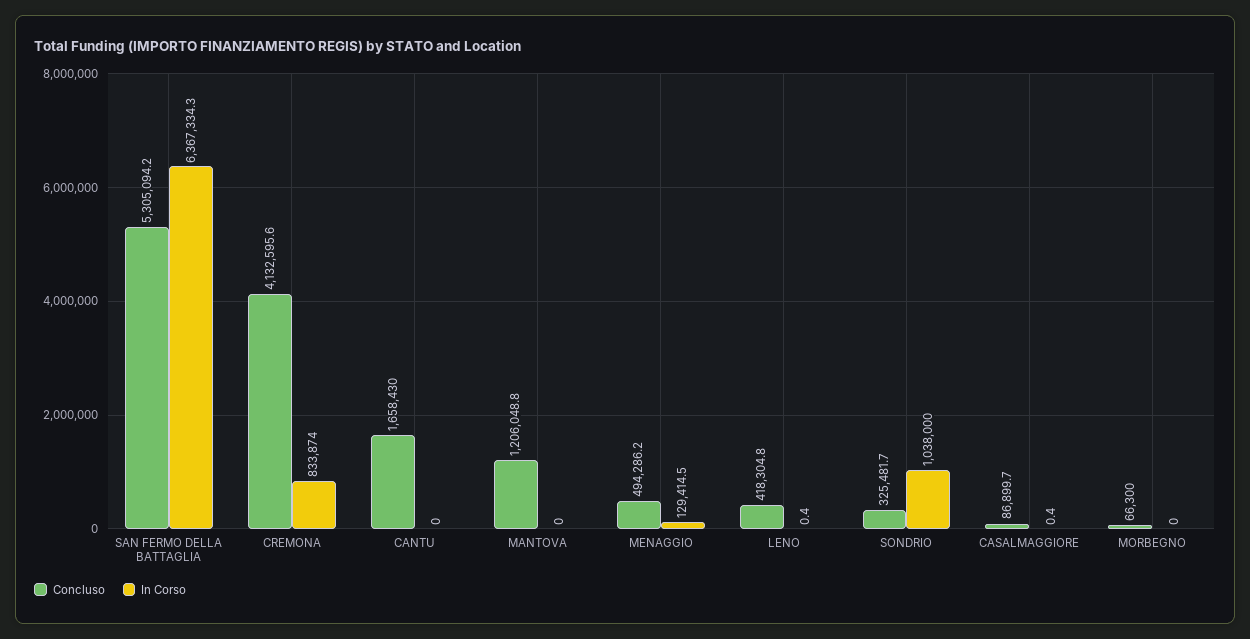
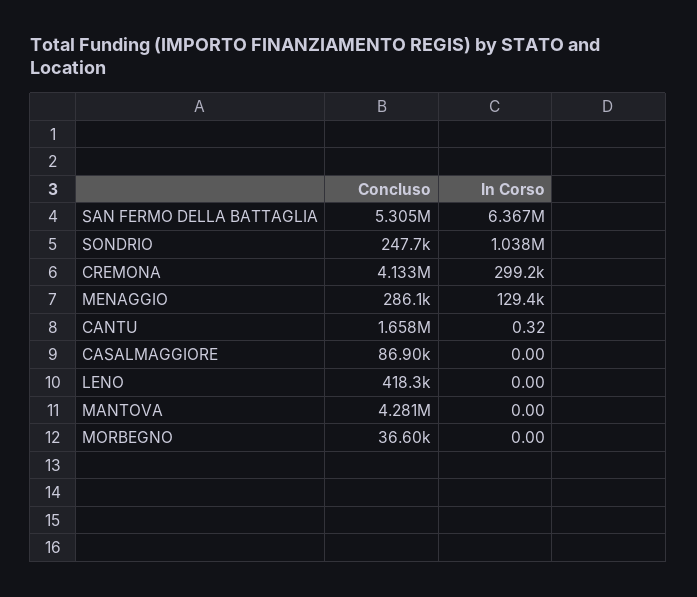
  {
    "Concluso": {
      "SAN FERMO DELLA BATTAGLIA": 5305094.2,
      "CREMONA": 4132595.6,
      "CANTU": 1658430,
-     "MANTOVA": 1206048.8,
+     "MANTOVA": 4281000,
-     "MENAGGIO": 494286.2,
+     "MENAGGIO": 286100,
      "LENO": 418304.8,
-     "SONDRIO": 325481.7,
+     "SONDRIO": 247700,
      "CASALMAGGIORE": 86899.7,
-     "MORBEGNO": 66300
+     "MORBEGNO": 36600
    },
    "In Corso": {
      "SAN FERMO DELLA BATTAGLIA": 6367334.3,
-     "CREMONA": 833874,
+     "CREMONA": 299200,
-     "CANTU": 0,
+     "CANTU": 0.32,
      "MANTOVA": 0,
      "MENAGGIO": 129414.5,
-     "LENO": 0.4,
+     "LENO": 0,
      "SONDRIO": 1038000,
-     "CASALMAGGIORE": 0.4,
+     "CASALMAGGIORE": 0,
      "MORBEGNO": 0
    }
  }

